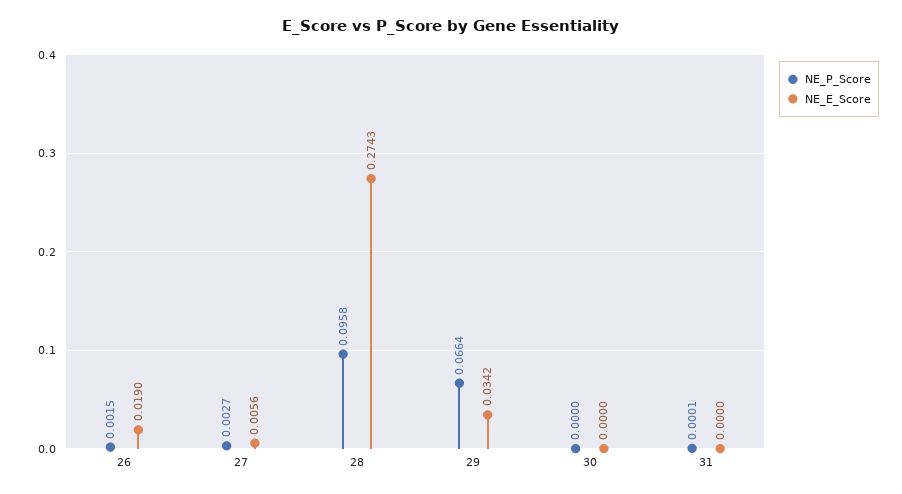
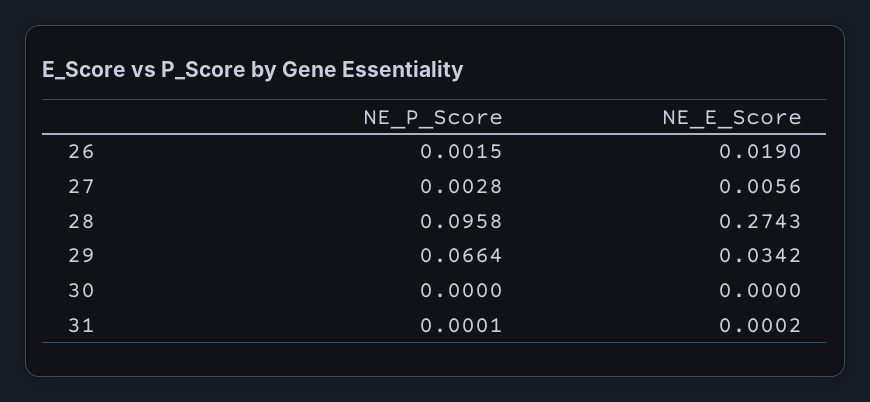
  {
    "NE_P_Score": {
      "26": 0.0015,
-     "27": 0.0027,
+     "27": 0.0028,
      "28": 0.0958,
      "29": 0.0664,
      "30": 0,
      "31": 0.0001
    },
    "NE_E_Score": {
      "26": 0.019,
      "27": 0.0056,
      "28": 0.2743,
      "29": 0.0342,
      "30": 0,
-     "31": 0
+     "31": 0.0002
    }
  }

